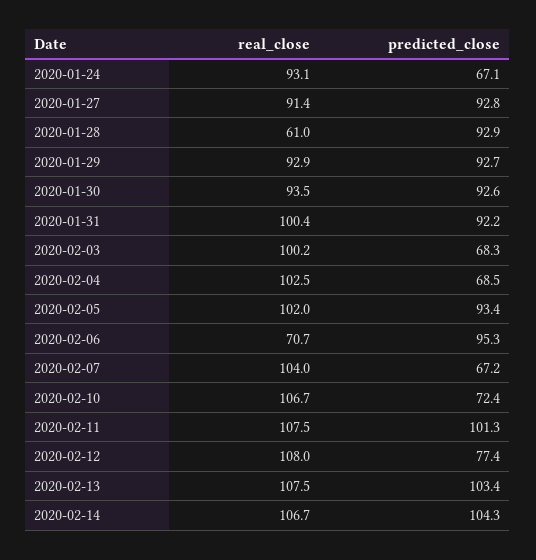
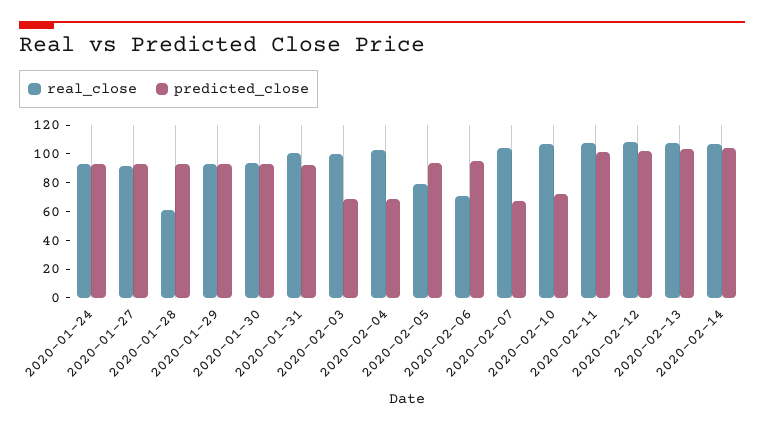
  {
    "real_close": {
      "2020-01-24": 93.1,
      "2020-01-27": 91.4,
      "2020-01-28": 61,
      "2020-01-29": 92.9,
      "2020-01-30": 93.5,
      "2020-01-31": 100.4,
      "2020-02-03": 100.2,
      "2020-02-04": 102.5,
-     "2020-02-05": 102,
+     "2020-02-05": 80,
      "2020-02-06": 70.7,
      "2020-02-07": 104,
      "2020-02-10": 106.7,
      "2020-02-11": 107.5,
      "2020-02-12": 108,
      "2020-02-13": 107.5,
      "2020-02-14": 106.7
    },
    "predicted_close": {
-     "2020-01-24": 67.1,
+     "2020-01-24": 90,
      "2020-01-27": 92.8,
      "2020-01-28": 92.9,
      "2020-01-29": 92.7,
      "2020-01-30": 92.6,
      "2020-01-31": 92.2,
      "2020-02-03": 68.3,
      "2020-02-04": 68.5,
      "2020-02-05": 93.4,
      "2020-02-06": 95.3,
      "2020-02-07": 67.2,
      "2020-02-10": 72.4,
      "2020-02-11": 101.3,
-     "2020-02-12": 77.4,
+     "2020-02-12": 100,
      "2020-02-13": 103.4,
      "2020-02-14": 104.3
    }
  }

